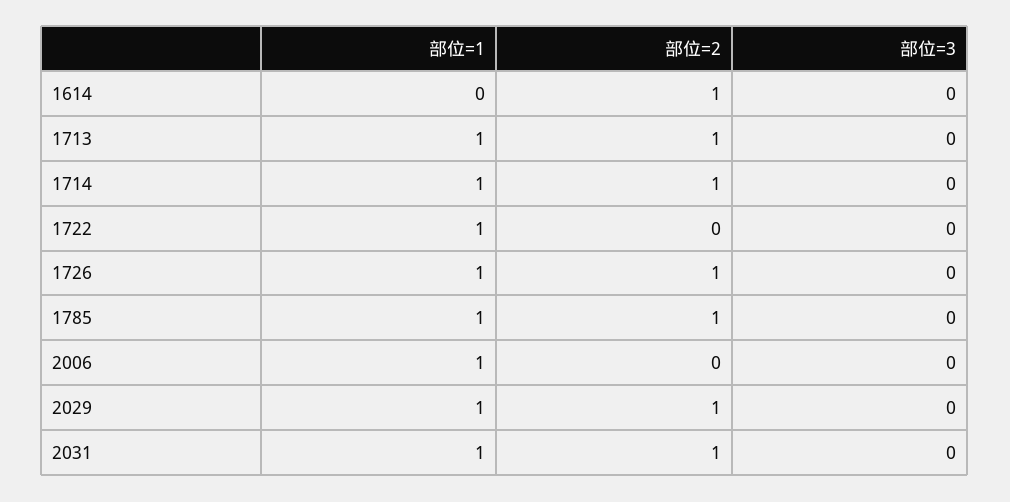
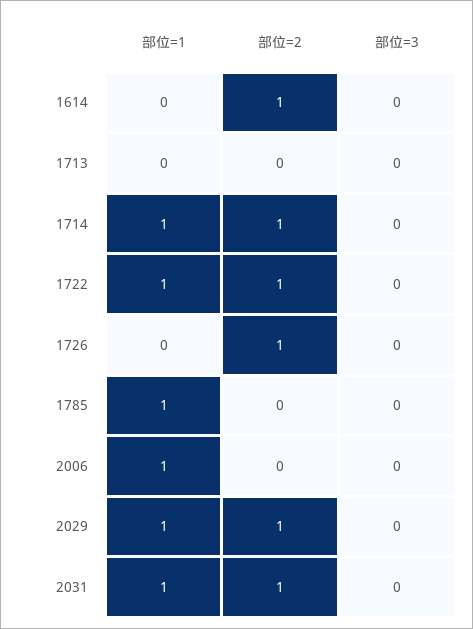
  {
    "部位=1": {
      "1614": 0,
-     "1713": 1,
+     "1713": 0,
      "1714": 1,
      "1722": 1,
-     "1726": 1,
+     "1726": 0,
      "1785": 1,
      "2006": 1,
      "2029": 1,
      "2031": 1
    },
    "部位=2": {
      "1614": 1,
-     "1713": 1,
+     "1713": 0,
      "1714": 1,
-     "1722": 0,
+     "1722": 1,
      "1726": 1,
-     "1785": 1,
+     "1785": 0,
      "2006": 0,
      "2029": 1,
      "2031": 1
    },
    "部位=3": {
      "1614": 0,
      "1713": 0,
      "1714": 0,
      "1722": 0,
      "1726": 0,
      "1785": 0,
      "2006": 0,
      "2029": 0,
      "2031": 0
    }
  }

